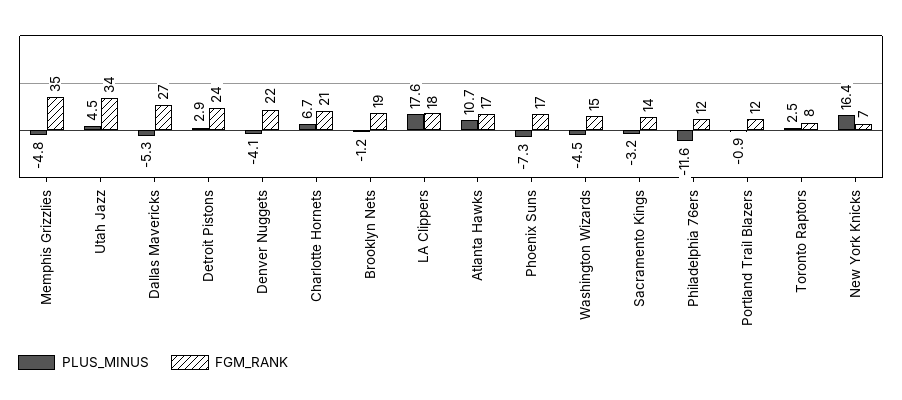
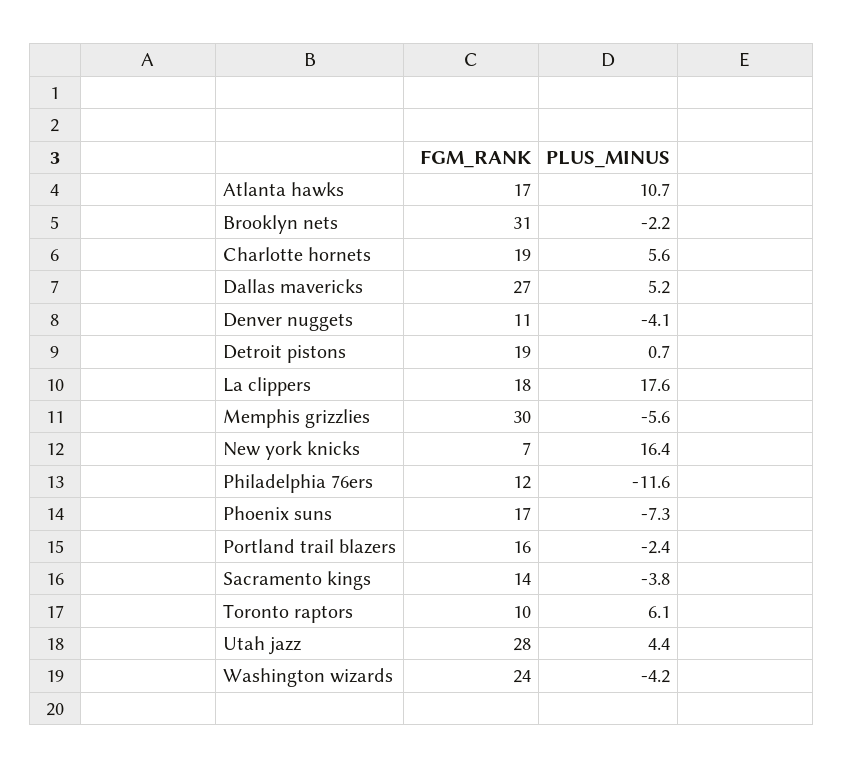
  {
    "PLUS_MINUS": {
-     "Memphis Grizzlies": -4.8,
+     "Memphis Grizzlies": -5.6,
-     "Utah Jazz": 4.5,
+     "Utah Jazz": 4.4,
-     "Dallas Mavericks": -5.3,
+     "Dallas Mavericks": 5.2,
-     "Detroit Pistons": 2.9,
+     "Detroit Pistons": 0.7,
      "Denver Nuggets": -4.1,
-     "Charlotte Hornets": 6.7,
+     "Charlotte Hornets": 5.6,
-     "Brooklyn Nets": -1.2,
+     "Brooklyn Nets": -2.2,
      "LA Clippers": 17.6,
      "Atlanta Hawks": 10.7,
      "Phoenix Suns": -7.3,
-     "Washington Wizards": -4.5,
+     "Washington Wizards": -4.2,
-     "Sacramento Kings": -3.2,
+     "Sacramento Kings": -3.8,
      "Philadelphia 76ers": -11.6,
-     "Portland Trail Blazers": -0.9,
+     "Portland Trail Blazers": -2.4,
-     "Toronto Raptors": 2.5,
+     "Toronto Raptors": 6.1,
      "New York Knicks": 16.4
    },
    "FGM_RANK": {
-     "Memphis Grizzlies": 35,
+     "Memphis Grizzlies": 30,
-     "Utah Jazz": 34,
+     "Utah Jazz": 28,
      "Dallas Mavericks": 27,
-     "Detroit Pistons": 24,
+     "Detroit Pistons": 19,
-     "Denver Nuggets": 22,
+     "Denver Nuggets": 11,
-     "Charlotte Hornets": 21,
+     "Charlotte Hornets": 19,
-     "Brooklyn Nets": 19,
+     "Brooklyn Nets": 31,
      "LA Clippers": 18,
      "Atlanta Hawks": 17,
      "Phoenix Suns": 17,
-     "Washington Wizards": 15,
+     "Washington Wizards": 24,
      "Sacramento Kings": 14,
      "Philadelphia 76ers": 12,
-     "Portland Trail Blazers": 12,
+     "Portland Trail Blazers": 16,
-     "Toronto Raptors": 8,
+     "Toronto Raptors": 10,
      "New York Knicks": 7
    }
  }

